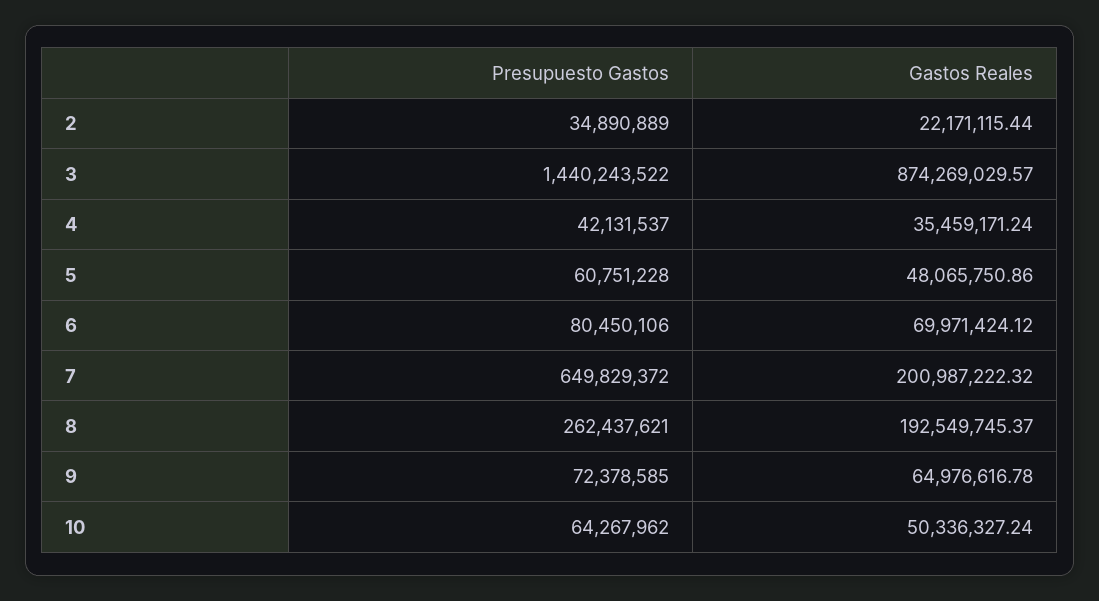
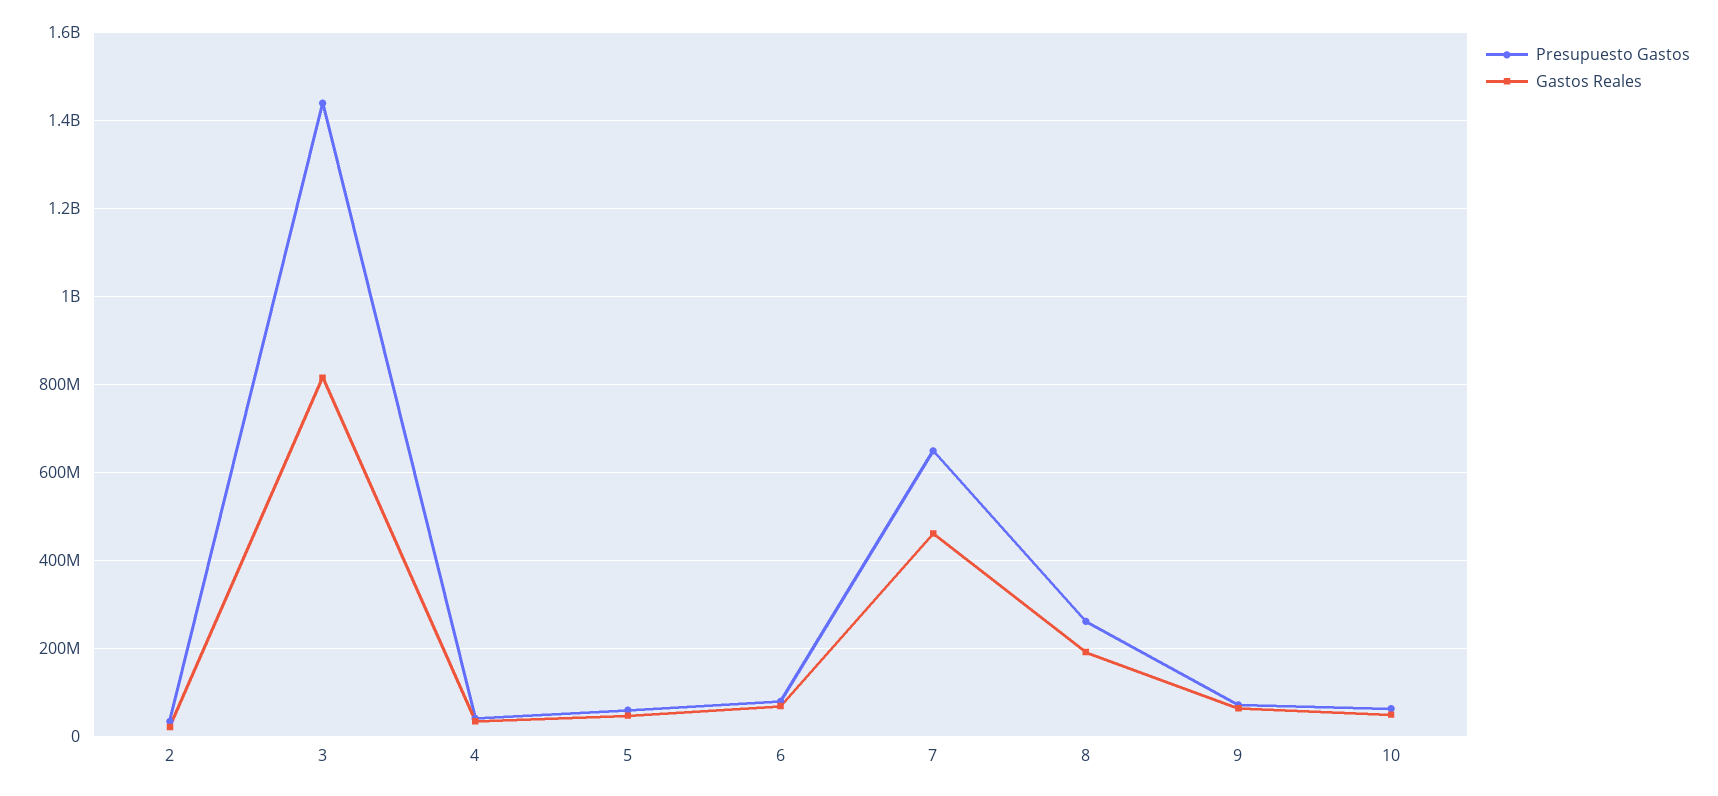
  {
    "Presupuesto Gastos": {
      "2": 34890889,
      "3": 1440243522,
      "4": 42131537,
      "5": 60751228,
      "6": 80450106,
      "7": 649829372,
      "8": 262437621,
      "9": 72378585,
      "10": 64267962
    },
    "Gastos Reales": {
      "2": 22171115.44,
-     "3": 874269029.57,
+     "3": 820000000,
      "4": 35459171.24,
      "5": 48065750.86,
      "6": 69971424.12,
-     "7": 200987222.32,
+     "7": 460000000,
      "8": 192549745.37,
      "9": 64976616.78,
      "10": 50336327.24
    }
  }

